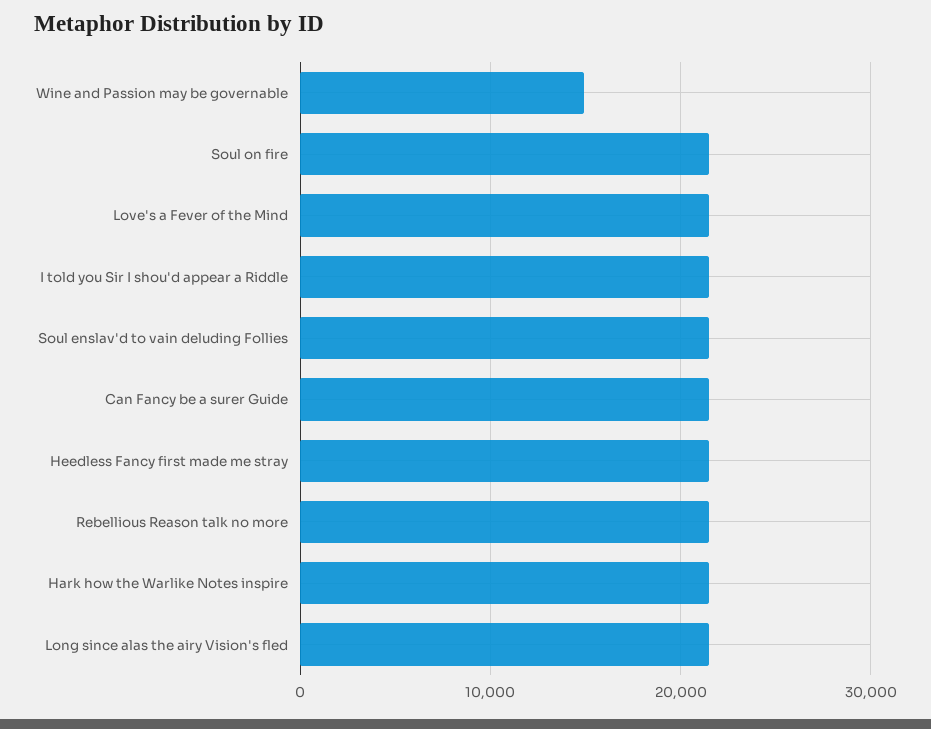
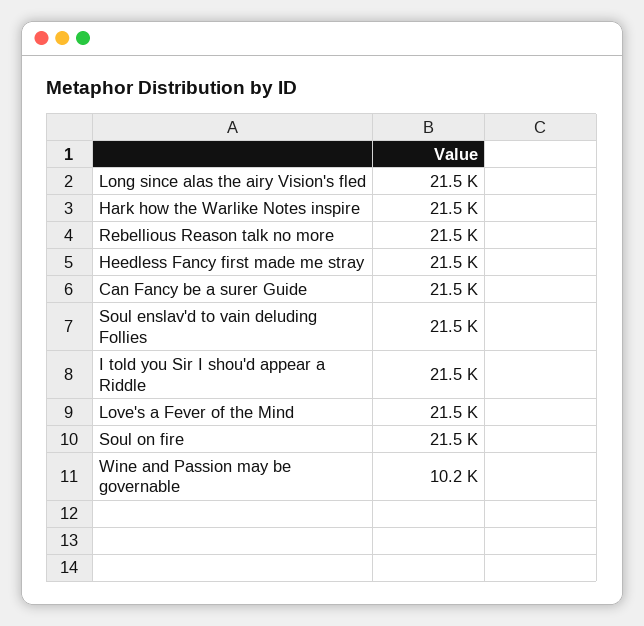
  {
-   "Wine and Passion may be governable": 15000,
+   "Wine and Passion may be governable": 10200,
    "Soul on fire": 21500,
    "Love's a Fever of the Mind": 21500,
    "I told you Sir I shou'd appear a Riddle": 21500,
    "Soul enslav'd to vain deluding Follies": 21500,
    "Can Fancy be a surer Guide": 21500,
    "Heedless Fancy first made me stray": 21500,
    "Rebellious Reason talk no more": 21500,
    "Hark how the Warlike Notes inspire": 21500,
    "Long since alas the airy Vision's fled": 21500
  }

